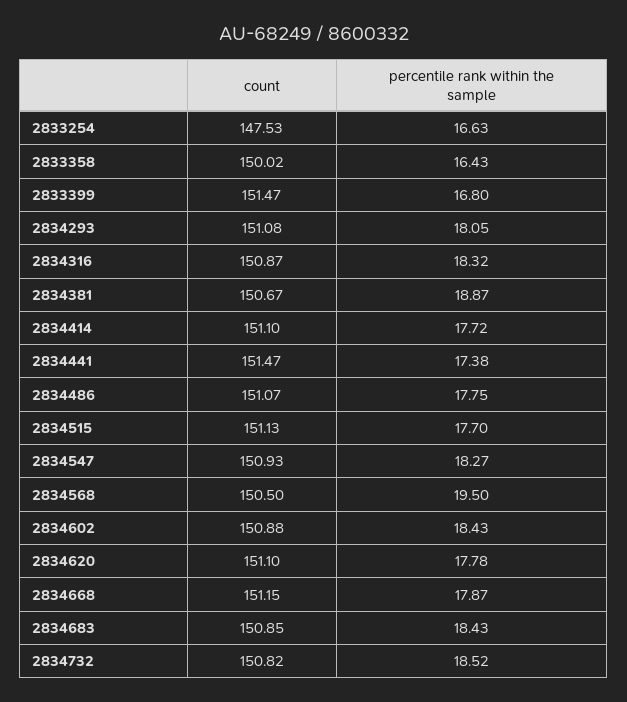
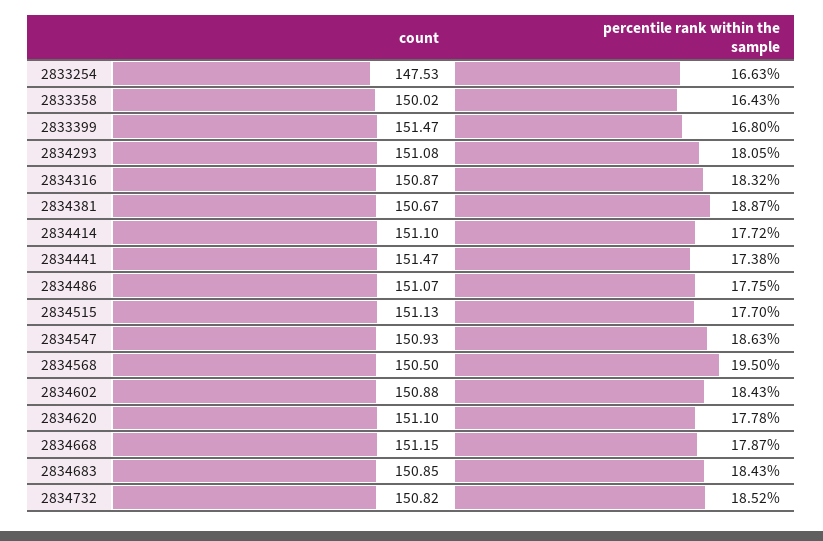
  {
    "count": {
      "2833254": 147.53,
      "2833358": 150.02,
      "2833399": 151.47,
      "2834293": 151.08,
      "2834316": 150.87,
      "2834381": 150.67,
      "2834414": 151.1,
      "2834441": 151.47,
      "2834486": 151.07,
      "2834515": 151.13,
      "2834547": 150.93,
      "2834568": 150.5,
      "2834602": 150.88,
      "2834620": 151.1,
      "2834668": 151.15,
      "2834683": 150.85,
      "2834732": 150.82
    },
    "percentile rank within the sample": {
      "2833254": 16.63,
      "2833358": 16.43,
      "2833399": 16.8,
      "2834293": 18.05,
      "2834316": 18.32,
      "2834381": 18.87,
      "2834414": 17.72,
      "2834441": 17.38,
      "2834486": 17.75,
      "2834515": 17.7,
-     "2834547": 18.27,
+     "2834547": 18.63,
      "2834568": 19.5,
      "2834602": 18.43,
      "2834620": 17.78,
      "2834668": 17.87,
      "2834683": 18.43,
      "2834732": 18.52
    }
  }

